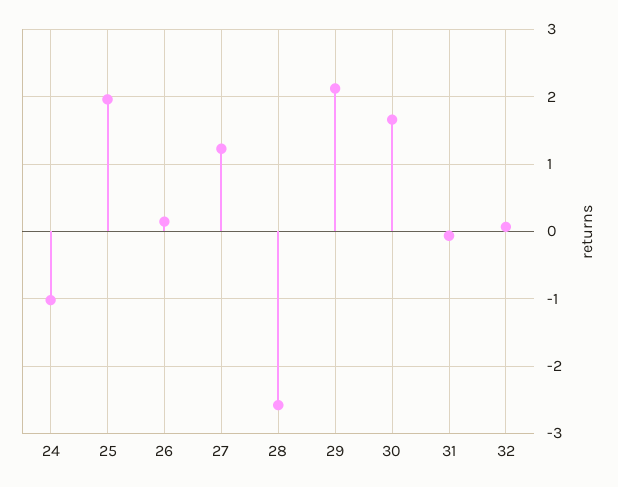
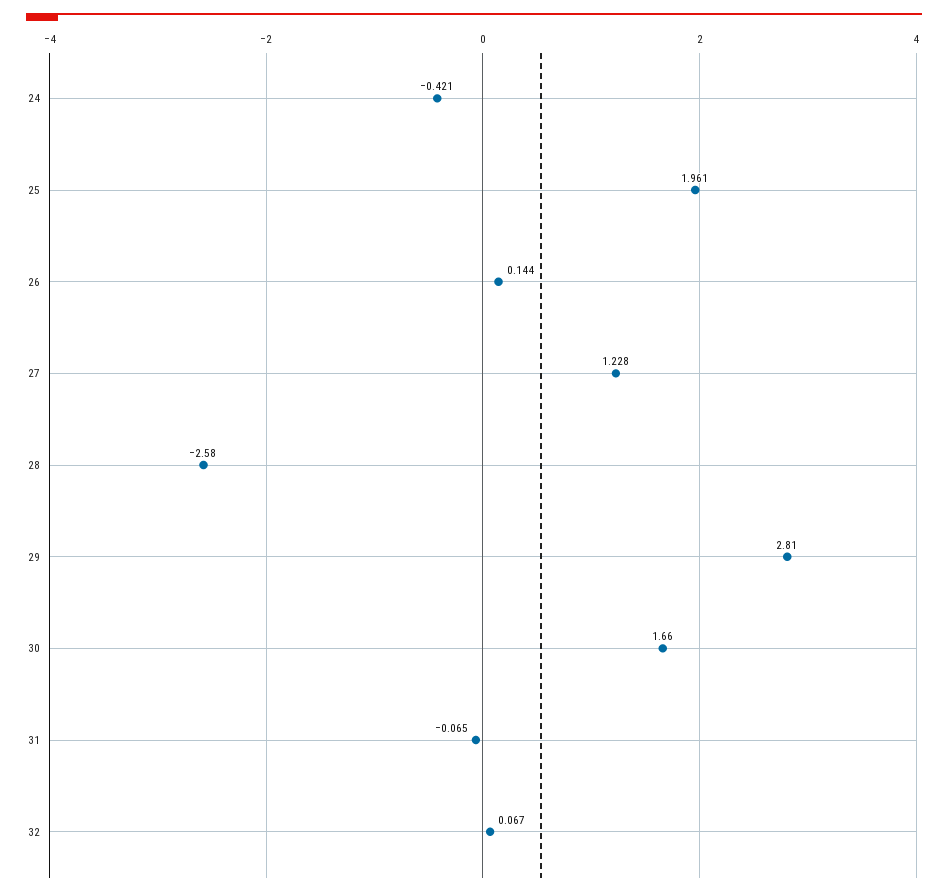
  {
-   "24": -1,
+   "24": -0.421,
    "25": 1.961,
    "26": 0.144,
    "27": 1.228,
    "28": -2.58,
-   "29": 2.1,
+   "29": 2.81,
    "30": 1.66,
    "31": -0.065,
    "32": 0.067
  }

